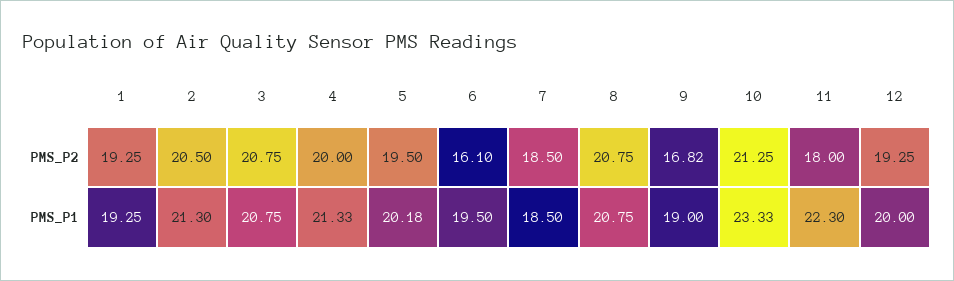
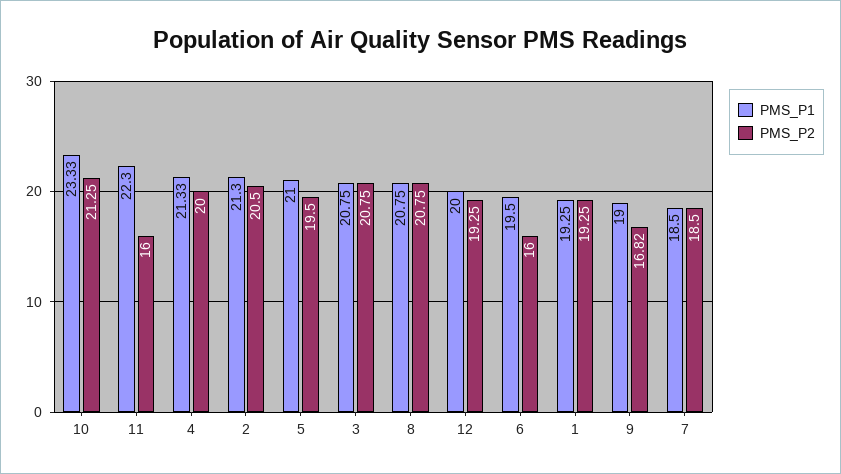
  {
    "PMS_P2": {
      "1": 19.25,
      "2": 20.5,
      "3": 20.75,
      "4": 20,
      "5": 19.5,
-     "6": 16.1,
+     "6": 16,
      "7": 18.5,
      "8": 20.75,
      "9": 16.82,
      "10": 21.25,
-     "11": 18,
+     "11": 16,
      "12": 19.25
    },
    "PMS_P1": {
      "1": 19.25,
      "2": 21.3,
      "3": 20.75,
      "4": 21.33,
-     "5": 20.18,
+     "5": 21,
      "6": 19.5,
      "7": 18.5,
      "8": 20.75,
      "9": 19,
      "10": 23.33,
      "11": 22.3,
      "12": 20
    }
  }

